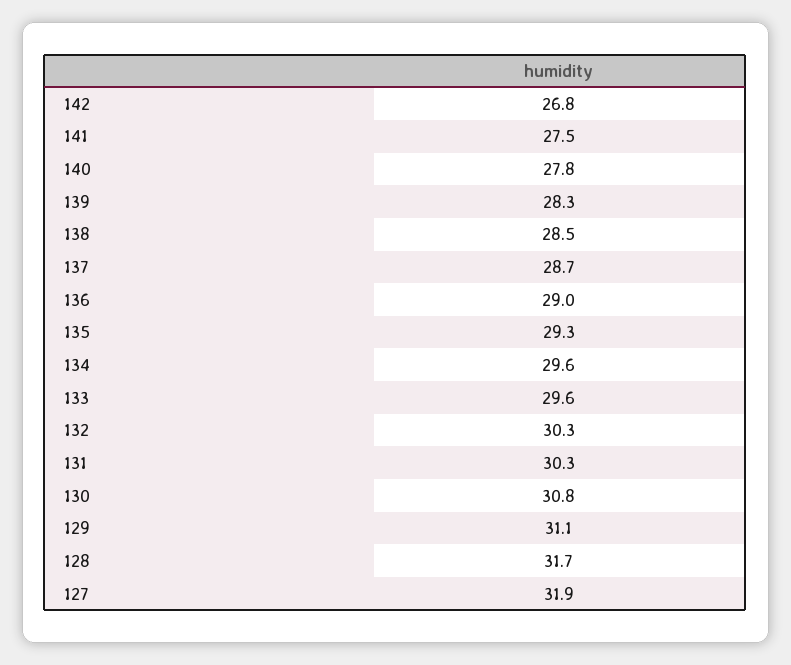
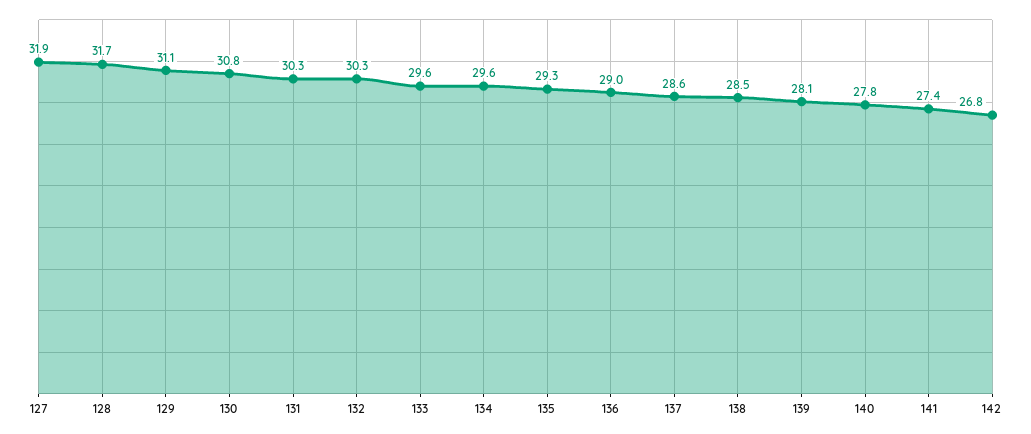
  {
    "142": 26.8,
-   "141": 27.5,
+   "141": 27.4,
    "140": 27.8,
-   "139": 28.3,
+   "139": 28.1,
    "138": 28.5,
-   "137": 28.7,
+   "137": 28.6,
    "136": 29,
    "135": 29.3,
    "134": 29.6,
    "133": 29.6,
    "132": 30.3,
    "131": 30.3,
    "130": 30.8,
    "129": 31.1,
    "128": 31.7,
    "127": 31.9
  }

